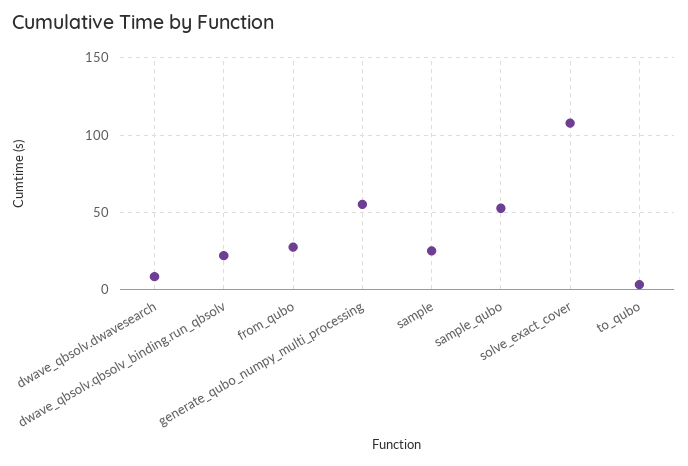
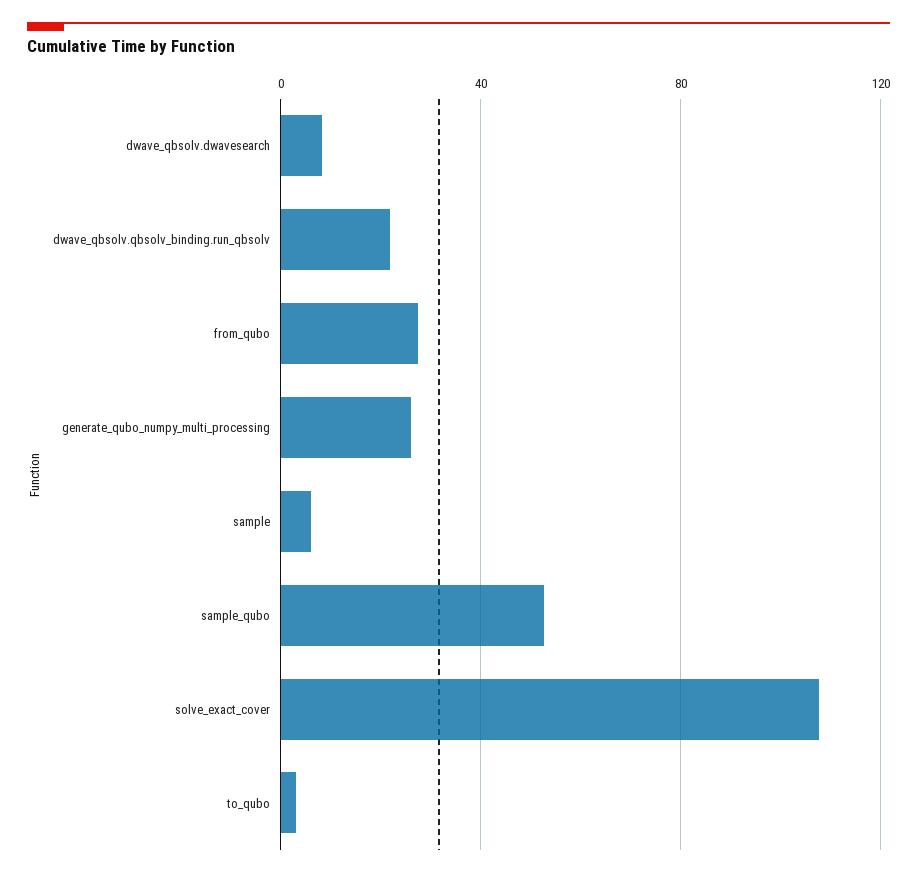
  {
    "dwave_qbsolv.dwavesearch": 10,
    "dwave_qbsolv.qbsolv_binding.run_qbsolv": 20,
    "from_qubo": 25,
-   "generate_qubo_numpy_multi_processing": 55,
+   "generate_qubo_numpy_multi_processing": 25,
-   "sample": 25,
+   "sample": 5,
    "sample_qubo": 55,
    "solve_exact_cover": 110,
    "to_qubo": 5
  }

